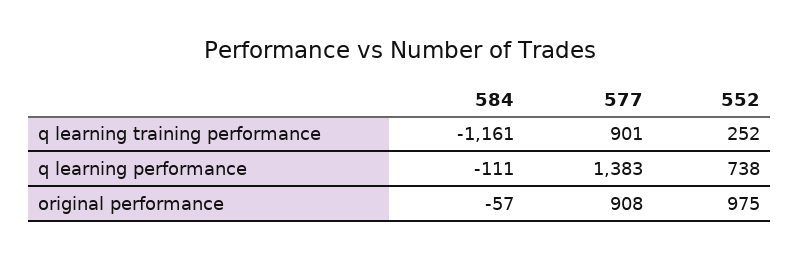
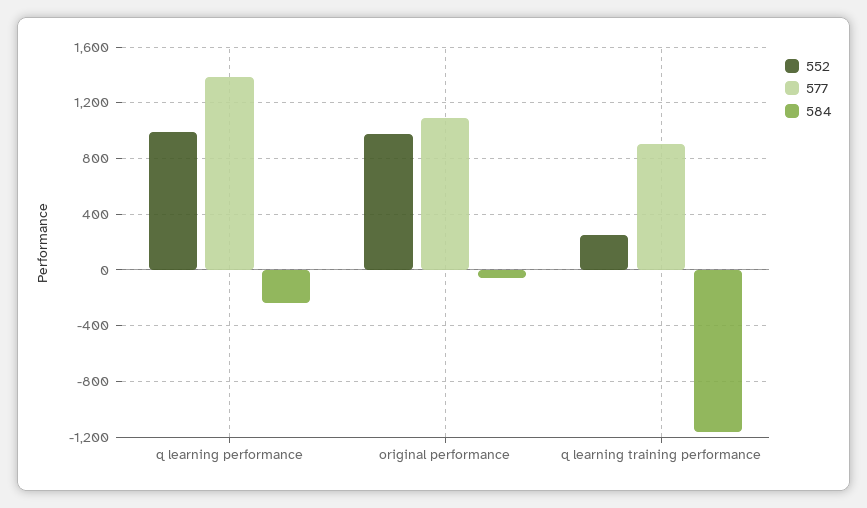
  {
    "584": {
      "q learning training performance": -1161,
-     "q learning performance": -111,
+     "q learning performance": -250,
      "original performance": -57
    },
    "577": {
      "q learning training performance": 901,
      "q learning performance": 1383,
-     "original performance": 908
+     "original performance": 1100
    },
    "552": {
      "q learning training performance": 252,
-     "q learning performance": 738,
+     "q learning performance": 1000,
      "original performance": 975
    }
  }

